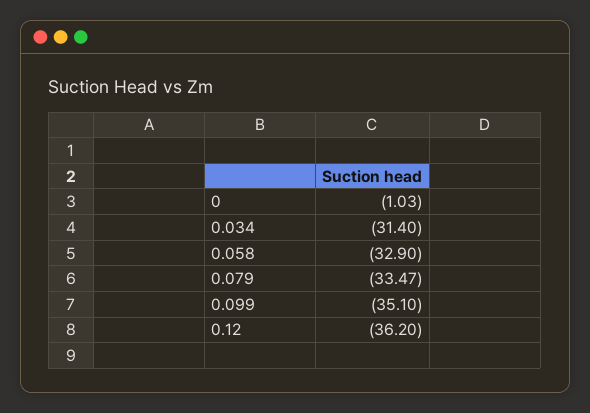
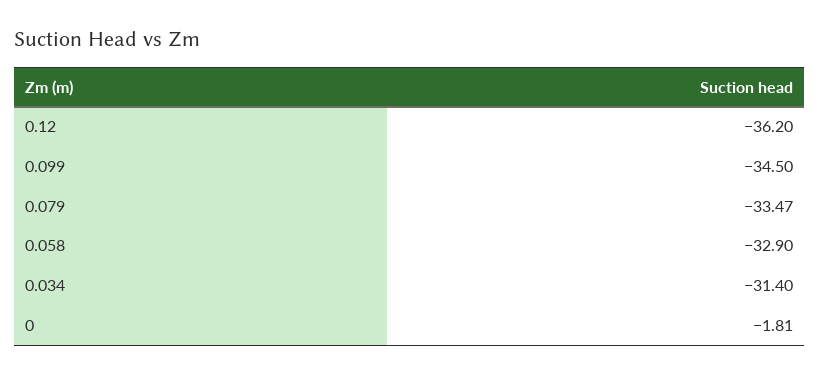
  {
-   "0": -1.03,
+   "0": -1.81,
    "0.034": -31.4,
    "0.058": -32.9,
    "0.079": -33.47,
-   "0.099": -35.1,
+   "0.099": -34.5,
    "0.12": -36.2
  }

